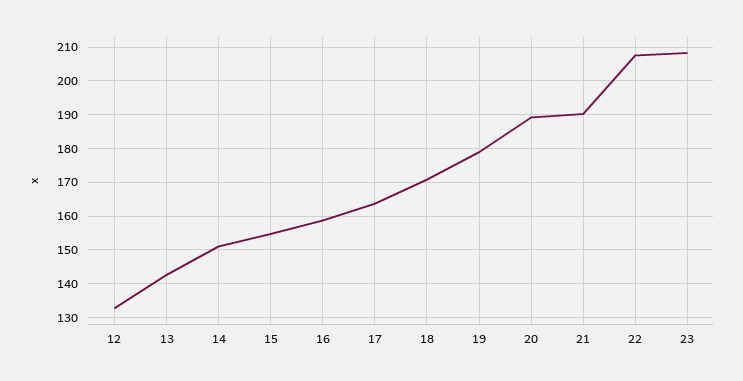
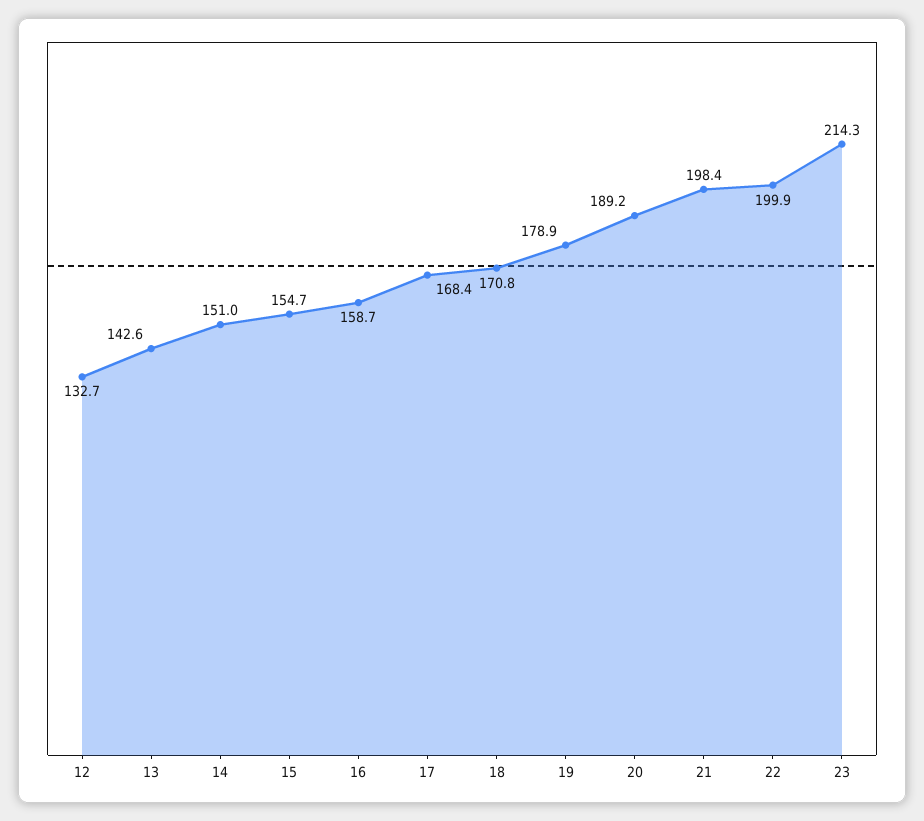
  {
    "12": 132.7,
    "13": 142.6,
    "14": 151,
    "15": 154.7,
    "16": 158.7,
-   "17": 164,
+   "17": 168.4,
    "18": 170.8,
    "19": 178.9,
    "20": 189.2,
-   "21": 190,
+   "21": 198.4,
-   "22": 208,
+   "22": 199.9,
-   "23": 208
+   "23": 214.3
  }

